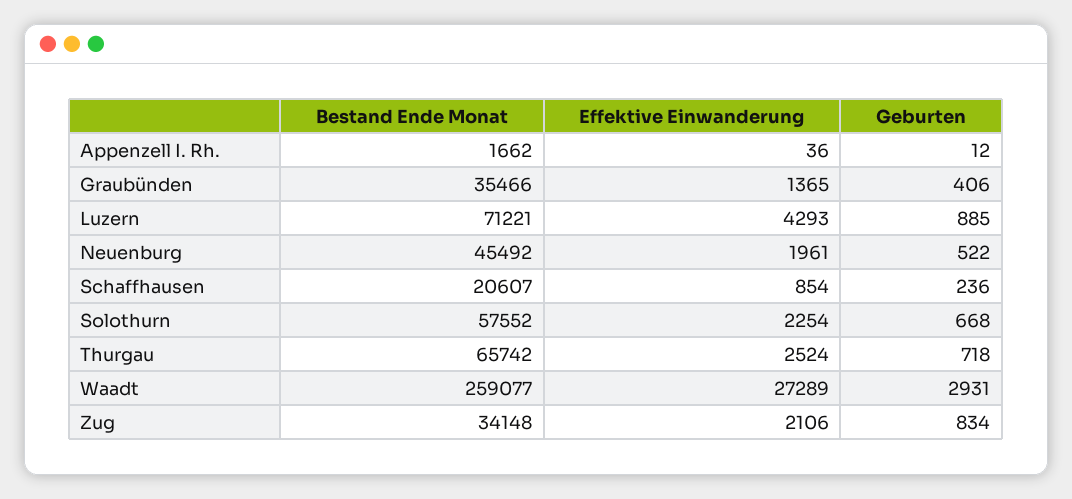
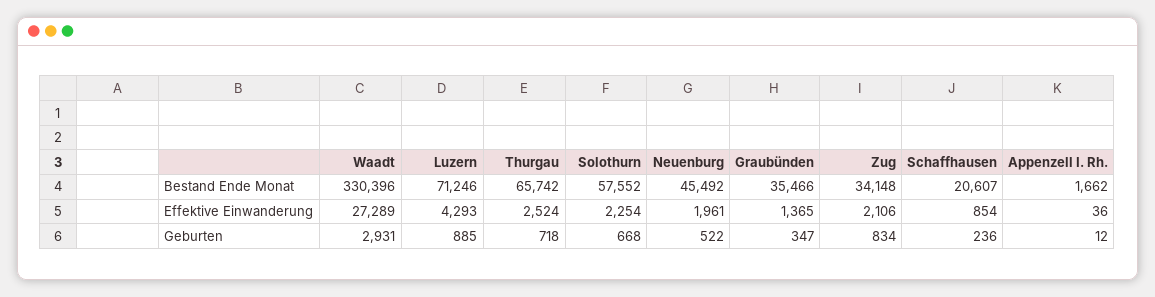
  {
    "Bestand Ende Monat": {
      "Appenzell I. Rh.": 1662,
      "Graubünden": 35466,
-     "Luzern": 71221,
+     "Luzern": 71246,
      "Neuenburg": 45492,
      "Schaffhausen": 20607,
      "Solothurn": 57552,
      "Thurgau": 65742,
-     "Waadt": 259077,
+     "Waadt": 330396,
      "Zug": 34148
    },
    "Effektive Einwanderung": {
      "Appenzell I. Rh.": 36,
      "Graubünden": 1365,
      "Luzern": 4293,
      "Neuenburg": 1961,
      "Schaffhausen": 854,
      "Solothurn": 2254,
      "Thurgau": 2524,
      "Waadt": 27289,
      "Zug": 2106
    },
    "Geburten": {
      "Appenzell I. Rh.": 12,
-     "Graubünden": 406,
+     "Graubünden": 347,
      "Luzern": 885,
      "Neuenburg": 522,
      "Schaffhausen": 236,
      "Solothurn": 668,
      "Thurgau": 718,
      "Waadt": 2931,
      "Zug": 834
    }
  }

